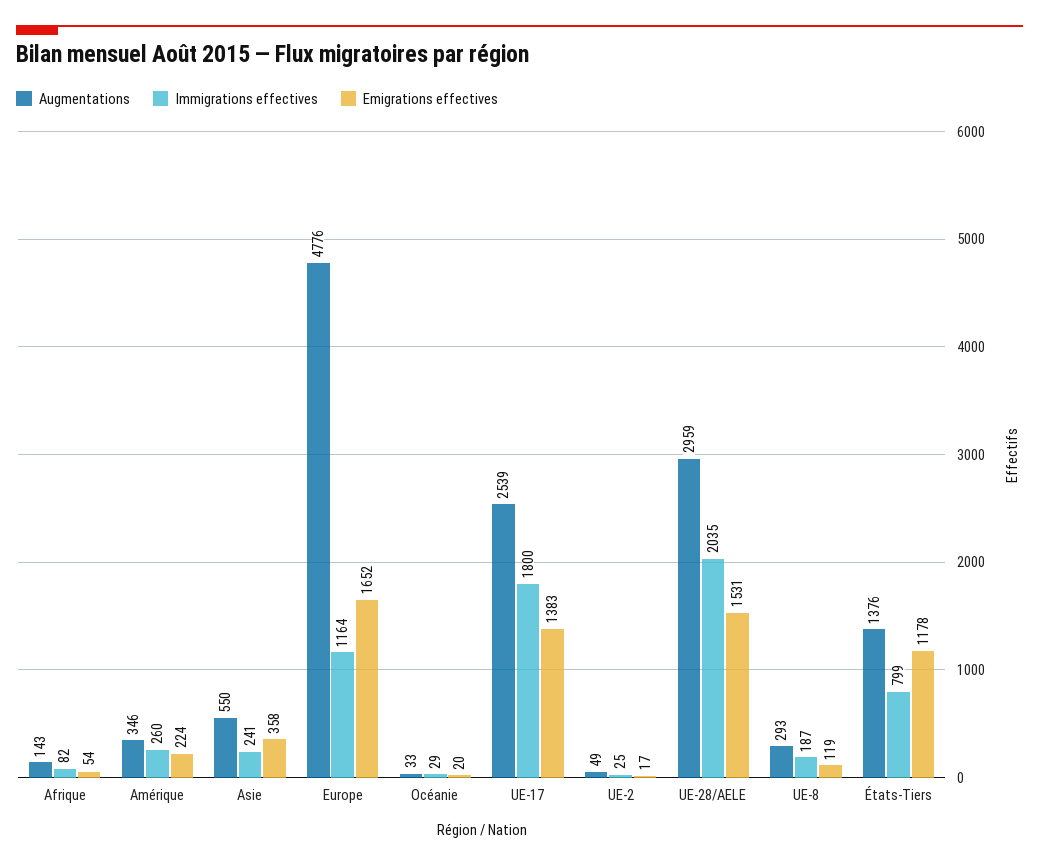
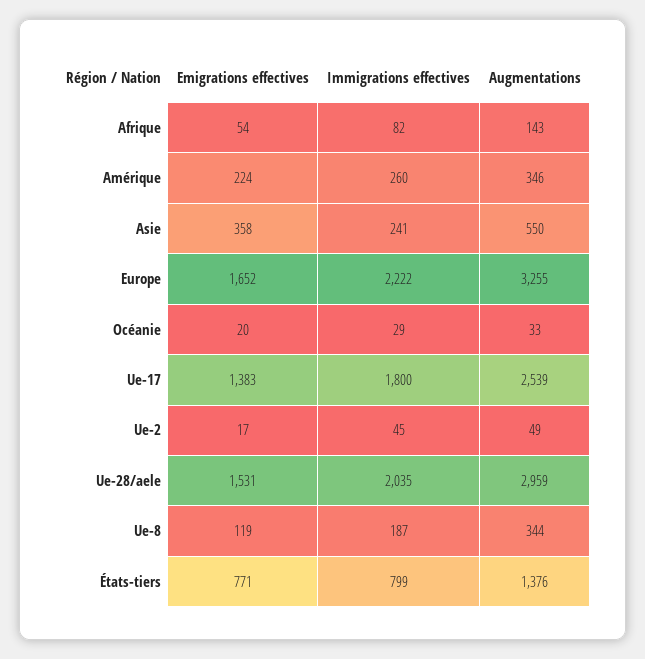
  {
    "Augmentations": {
      "Afrique": 143,
      "Amérique": 346,
      "Asie": 550,
-     "Europe": 4776,
+     "Europe": 3255,
      "Océanie": 33,
      "UE-17": 2539,
      "UE-2": 49,
      "UE-28/AELE": 2959,
-     "UE-8": 293,
+     "UE-8": 344,
      "États-Tiers": 1376
    },
    "Immigrations effectives": {
      "Afrique": 82,
      "Amérique": 260,
      "Asie": 241,
-     "Europe": 1164,
+     "Europe": 2222,
      "Océanie": 29,
      "UE-17": 1800,
-     "UE-2": 25,
+     "UE-2": 45,
      "UE-28/AELE": 2035,
      "UE-8": 187,
      "États-Tiers": 799
    },
    "Emigrations effectives": {
      "Afrique": 54,
      "Amérique": 224,
      "Asie": 358,
      "Europe": 1652,
      "Océanie": 20,
      "UE-17": 1383,
      "UE-2": 17,
      "UE-28/AELE": 1531,
      "UE-8": 119,
-     "États-Tiers": 1178
+     "États-Tiers": 771
    }
  }

